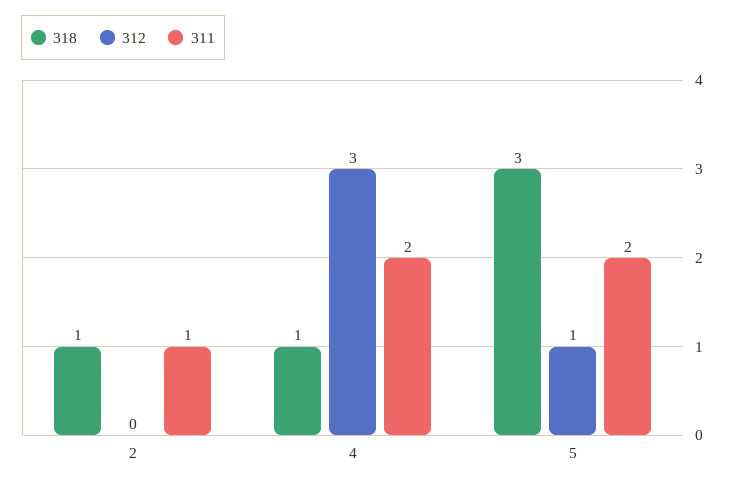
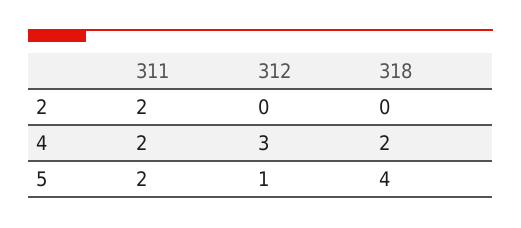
  {
    "318": {
-     "2": 1,
+     "2": 0,
-     "4": 1,
+     "4": 2,
-     "5": 3
+     "5": 4
    },
    "312": {
      "2": 0,
      "4": 3,
      "5": 1
    },
    "311": {
-     "2": 1,
+     "2": 2,
      "4": 2,
      "5": 2
    }
  }

